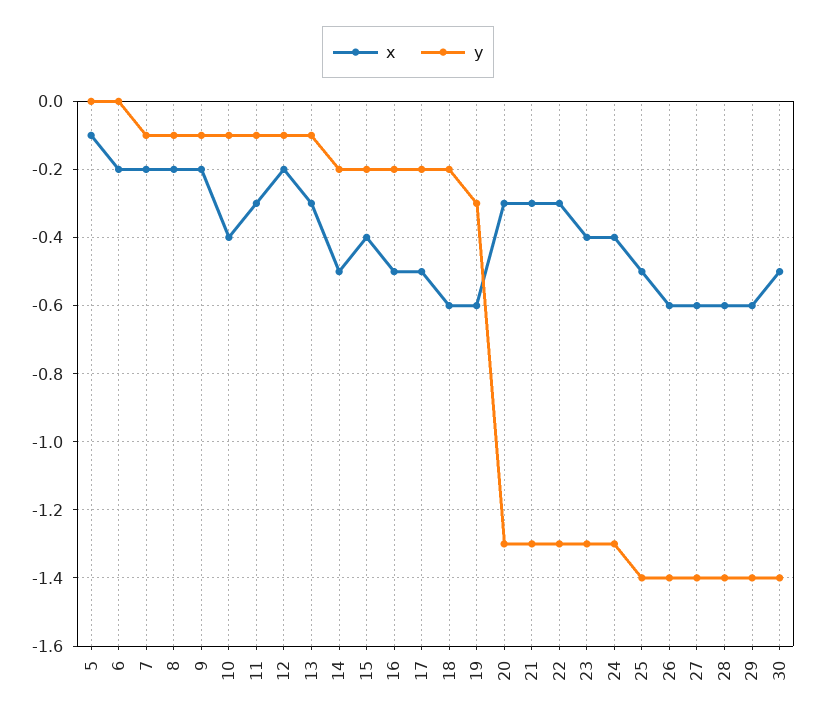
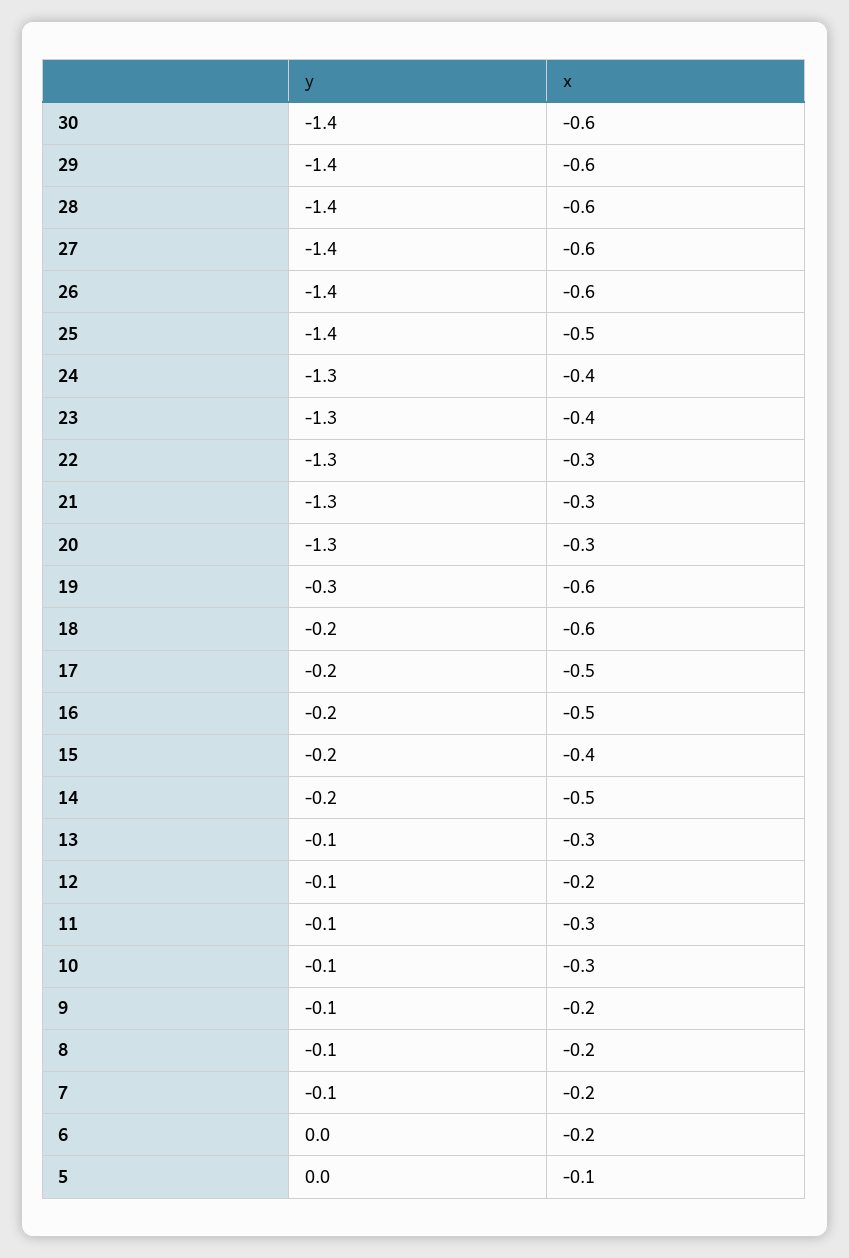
  {
    "x": {
      "5": -0.1,
      "6": -0.2,
      "7": -0.2,
      "8": -0.2,
      "9": -0.2,
-     "10": -0.4,
+     "10": -0.3,
      "11": -0.3,
      "12": -0.2,
      "13": -0.3,
      "14": -0.5,
      "15": -0.4,
      "16": -0.5,
      "17": -0.5,
      "18": -0.6,
      "19": -0.6,
      "20": -0.3,
      "21": -0.3,
      "22": -0.3,
      "23": -0.4,
      "24": -0.4,
      "25": -0.5,
      "26": -0.6,
      "27": -0.6,
      "28": -0.6,
      "29": -0.6,
-     "30": -0.5
+     "30": -0.6
    },
    "y": {
      "5": 0,
      "6": 0,
      "7": -0.1,
      "8": -0.1,
      "9": -0.1,
      "10": -0.1,
      "11": -0.1,
      "12": -0.1,
      "13": -0.1,
      "14": -0.2,
      "15": -0.2,
      "16": -0.2,
      "17": -0.2,
      "18": -0.2,
      "19": -0.3,
      "20": -1.3,
      "21": -1.3,
      "22": -1.3,
      "23": -1.3,
      "24": -1.3,
      "25": -1.4,
      "26": -1.4,
      "27": -1.4,
      "28": -1.4,
      "29": -1.4,
      "30": -1.4
    }
  }

